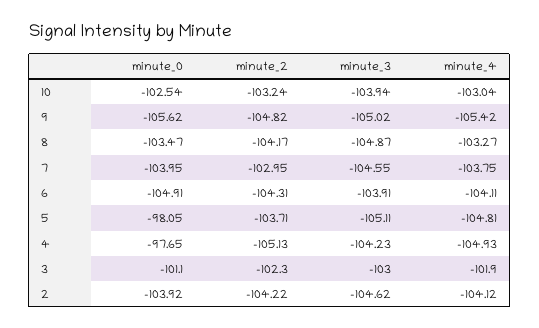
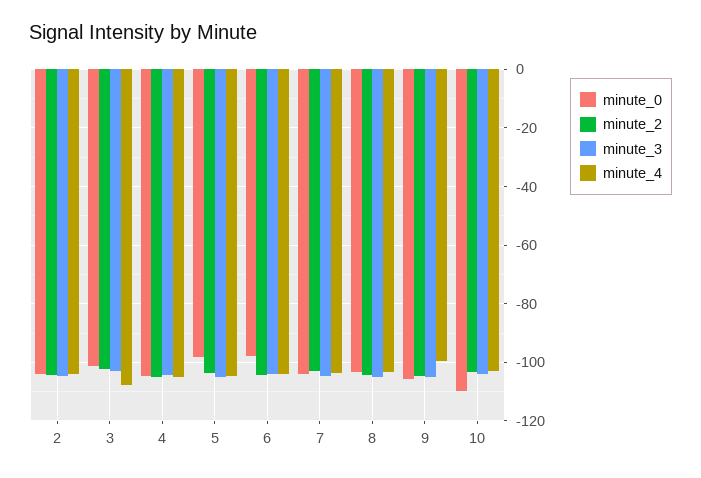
  {
    "minute_0": {
-     "10": -102.54,
+     "10": -110,
      "9": -105.62,
      "8": -103.47,
      "7": -103.95,
-     "6": -104.91,
+     "6": -97.5,
      "5": -98.05,
-     "4": -97.65,
+     "4": -105,
      "3": -101.1,
      "2": -103.92
    },
    "minute_2": {
      "10": -103.24,
      "9": -104.82,
      "8": -104.17,
      "7": -102.95,
      "6": -104.31,
      "5": -103.71,
      "4": -105.13,
      "3": -102.3,
      "2": -104.22
    },
    "minute_3": {
      "10": -103.94,
      "9": -105.02,
      "8": -104.87,
      "7": -104.55,
      "6": -103.91,
      "5": -105.11,
      "4": -104.23,
      "3": -103,
      "2": -104.62
    },
    "minute_4": {
      "10": -103.04,
-     "9": -105.42,
+     "9": -100,
      "8": -103.27,
      "7": -103.75,
      "6": -104.11,
      "5": -104.81,
      "4": -104.93,
-     "3": -101.9,
+     "3": -107.5,
      "2": -104.12
    }
  }

